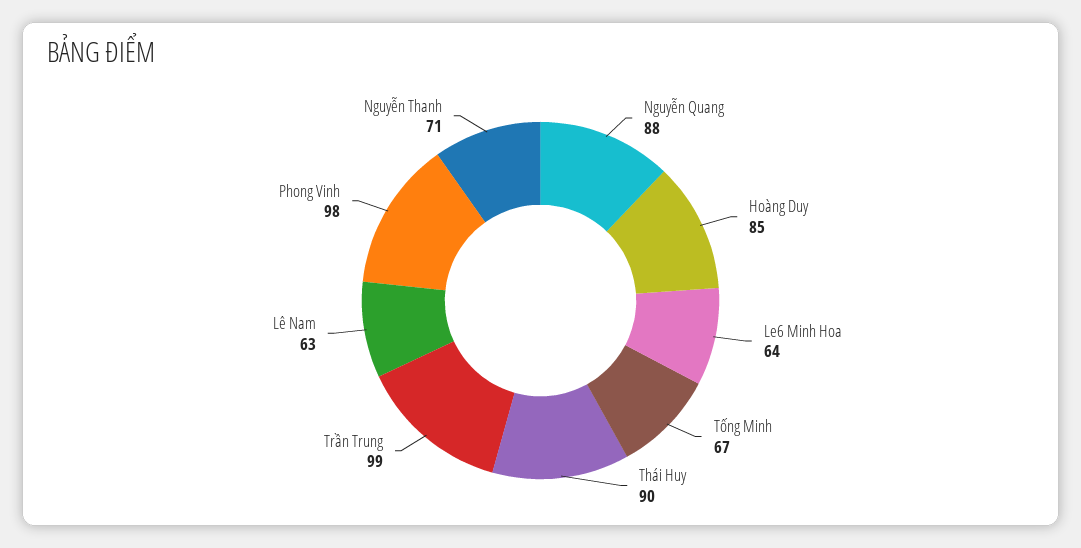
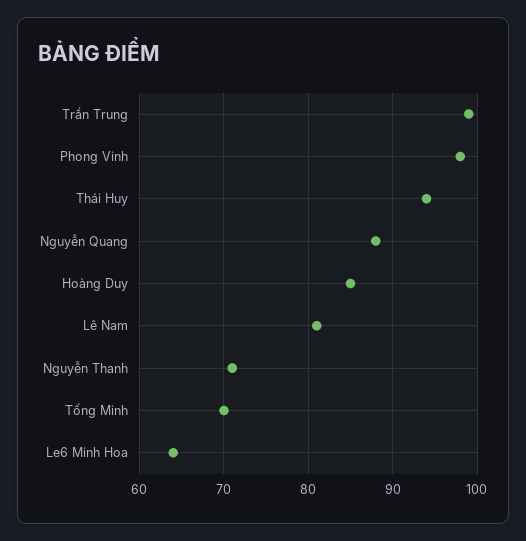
  {
    "Nguyễn Quang": 88,
    "Hoàng Duy": 85,
    "Le6 Minh Hoa": 64,
-   "Tống Minh": 67,
+   "Tống Minh": 70,
-   "Thái Huy": 90,
+   "Thái Huy": 94,
    "Trần Trung": 99,
-   "Lê Nam": 63,
+   "Lê Nam": 81,
    "Phong Vinh": 98,
    "Nguyễn Thanh": 71
  }

